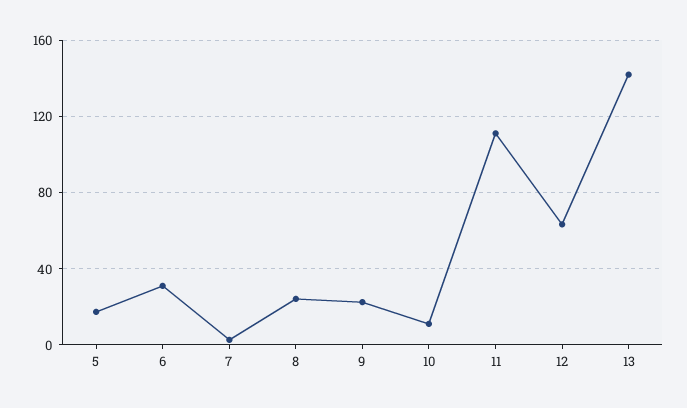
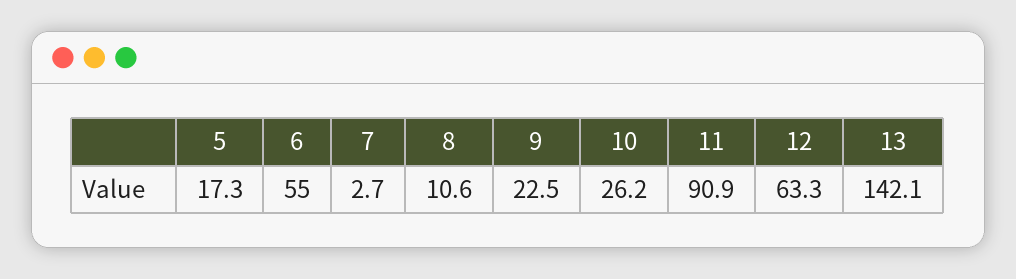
  {
    "5": 17.3,
-   "6": 30,
+   "6": 55,
    "7": 2.7,
-   "8": 25,
+   "8": 10.6,
    "9": 22.5,
-   "10": 10,
+   "10": 26.2,
-   "11": 110,
+   "11": 90.9,
    "12": 63.3,
    "13": 142.1
  }

